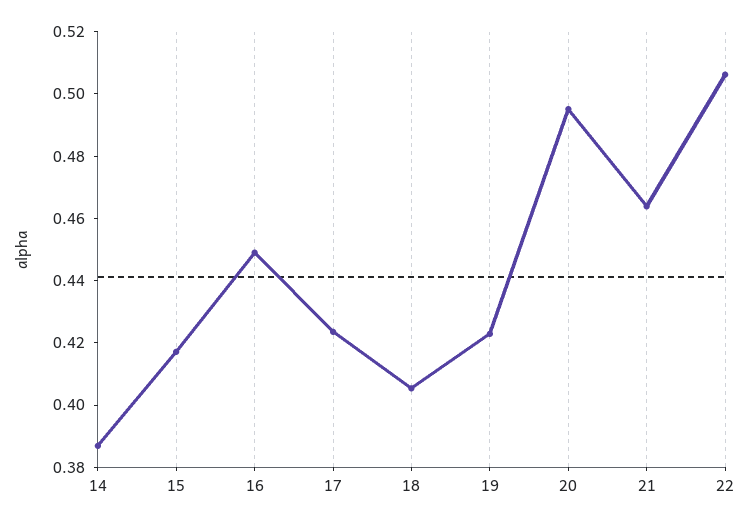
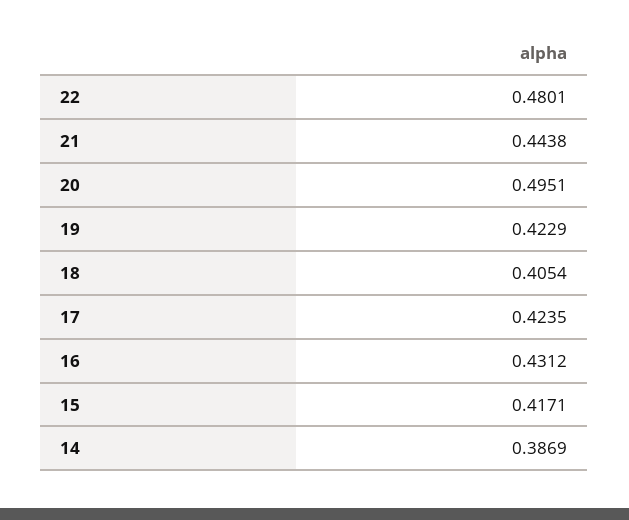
  {
    "14": 0.3869,
    "15": 0.4171,
-   "16": 0.45,
+   "16": 0.4312,
    "17": 0.4235,
    "18": 0.4054,
    "19": 0.4229,
    "20": 0.4951,
-   "21": 0.465,
+   "21": 0.4438,
-   "22": 0.505
+   "22": 0.4801
  }

